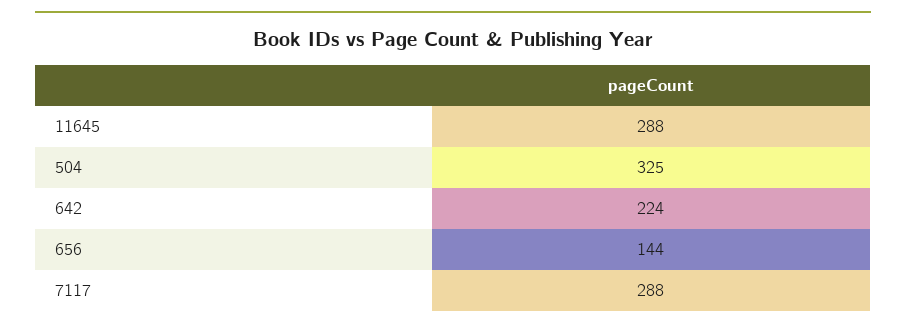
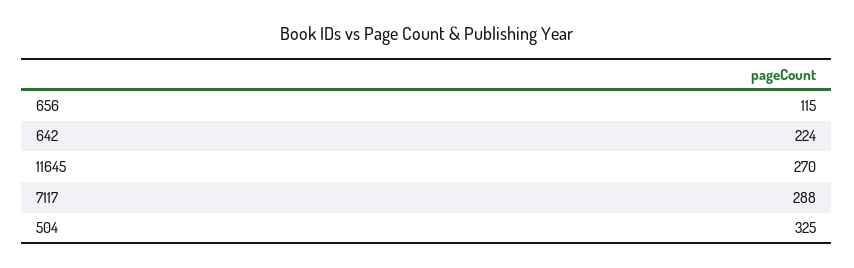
  {
-   "11645": 288,
+   "11645": 270,
    "504": 325,
    "642": 224,
-   "656": 144,
+   "656": 115,
    "7117": 288
  }

